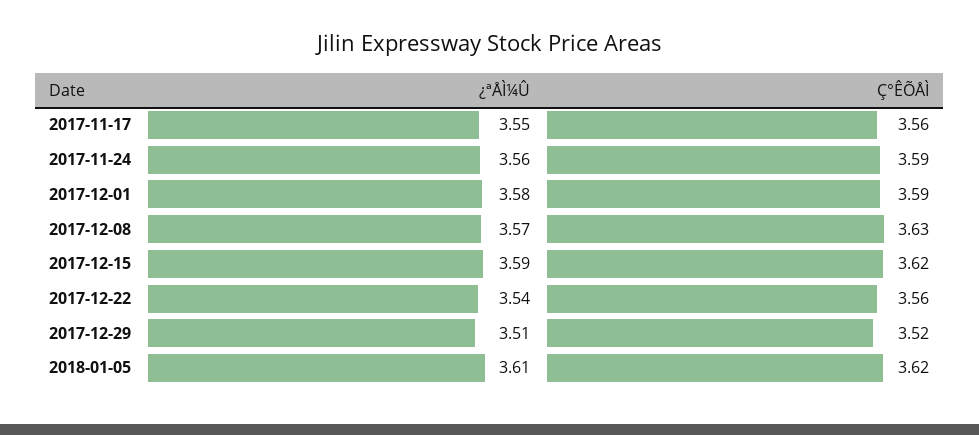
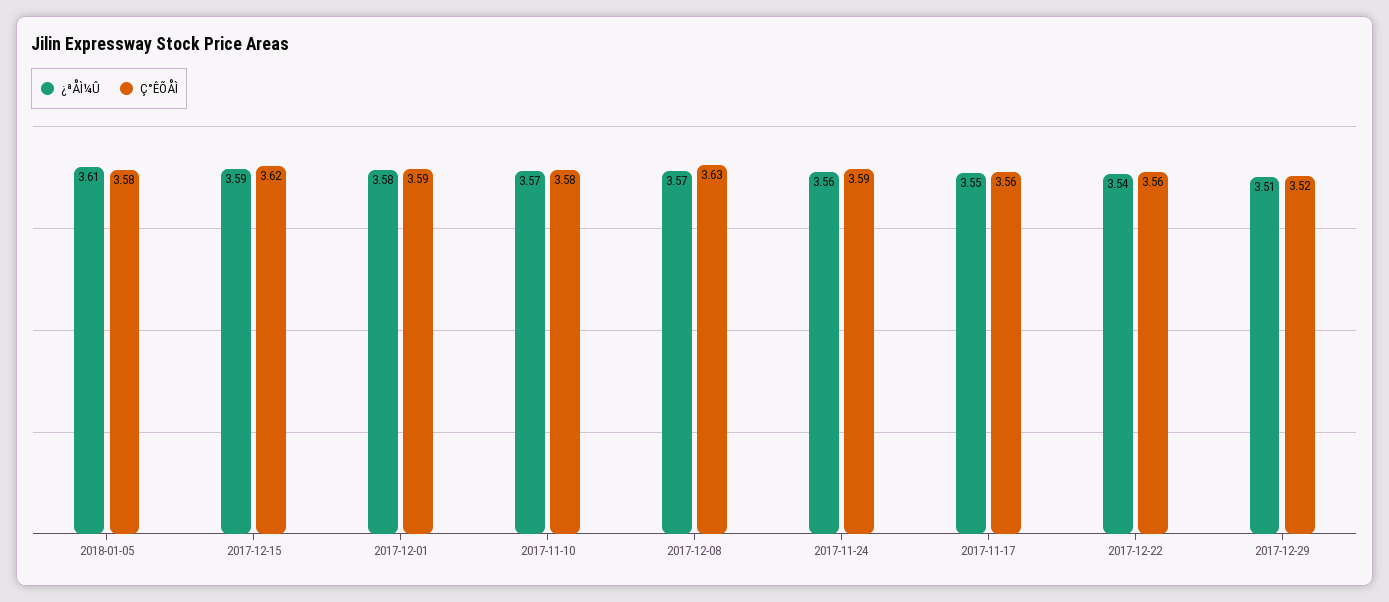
  {
    "¿ªÅÌ¼Û": {
      "2017-11-17": 3.55,
      "2017-11-24": 3.56,
      "2017-12-01": 3.58,
      "2017-12-08": 3.57,
      "2017-12-15": 3.59,
      "2017-12-22": 3.54,
      "2017-12-29": 3.51,
-     "2018-01-05": 3.61
+     "2018-01-05": 3.61,
+     "2017-11-10": 3.57
    },
    "Ç°ÊÕÅÌ": {
      "2017-11-17": 3.56,
      "2017-11-24": 3.59,
      "2017-12-01": 3.59,
      "2017-12-08": 3.63,
      "2017-12-15": 3.62,
      "2017-12-22": 3.56,
      "2017-12-29": 3.52,
-     "2018-01-05": 3.62
+     "2018-01-05": 3.58,
+     "2017-11-10": 3.58
    }
  }

